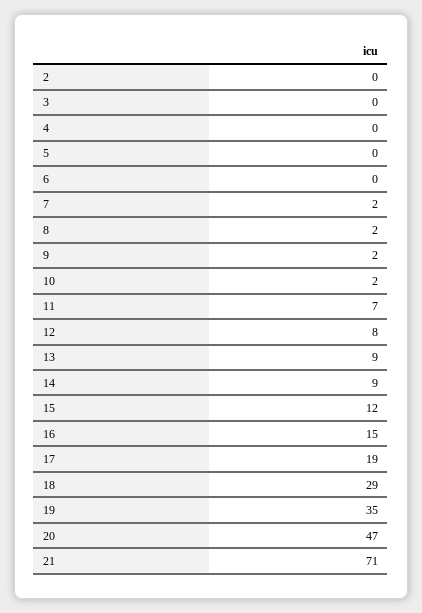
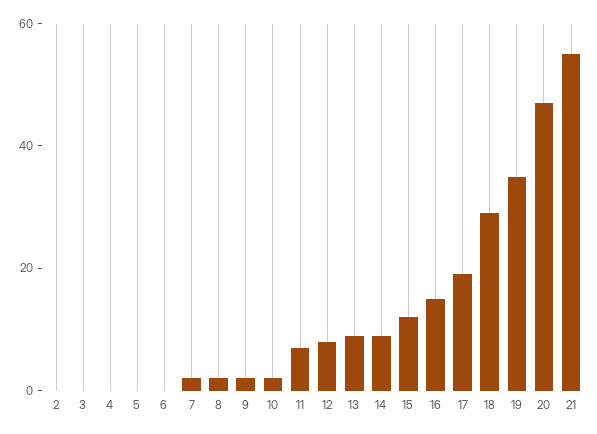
  {
    "2": 0,
    "3": 0,
    "4": 0,
    "5": 0,
    "6": 0,
    "7": 2,
    "8": 2,
    "9": 2,
    "10": 2,
    "11": 7,
    "12": 8,
    "13": 9,
    "14": 9,
    "15": 12,
    "16": 15,
    "17": 19,
    "18": 29,
    "19": 35,
    "20": 47,
-   "21": 71
+   "21": 55
  }

